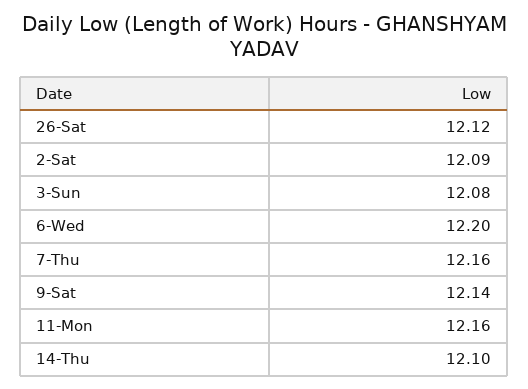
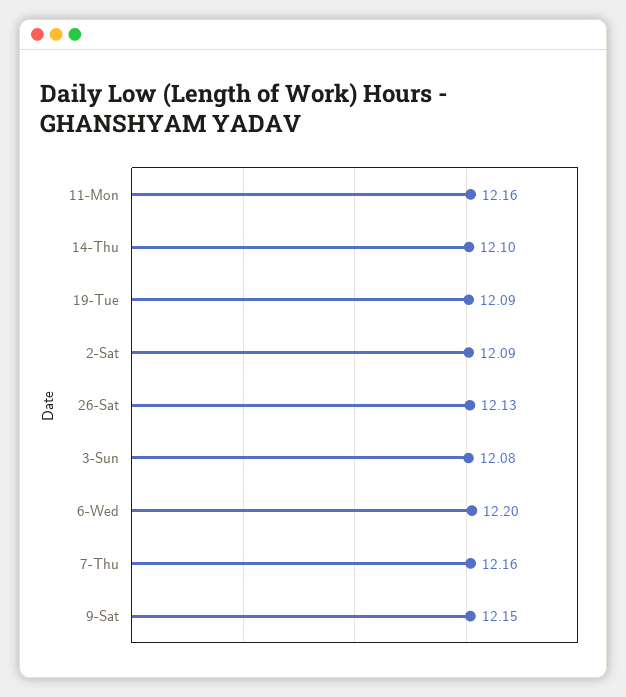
  {
-   "26-Sat": 12.12,
+   "26-Sat": 12.13,
    "2-Sat": 12.09,
    "3-Sun": 12.08,
    "6-Wed": 12.2,
    "7-Thu": 12.16,
-   "9-Sat": 12.14,
+   "9-Sat": 12.15,
    "11-Mon": 12.16,
-   "14-Thu": 12.1
+   "14-Thu": 12.1,
+   "19-Tue": 12.09
  }

